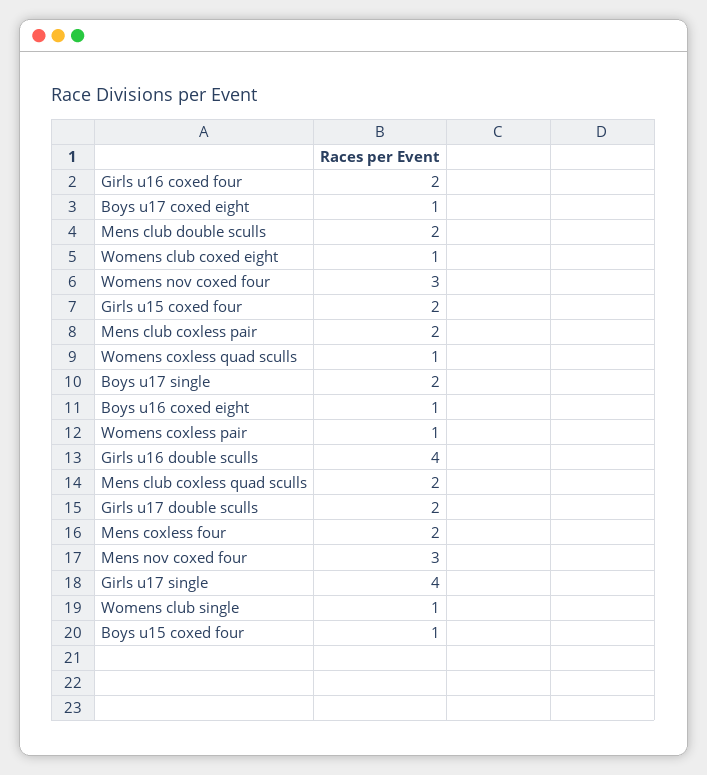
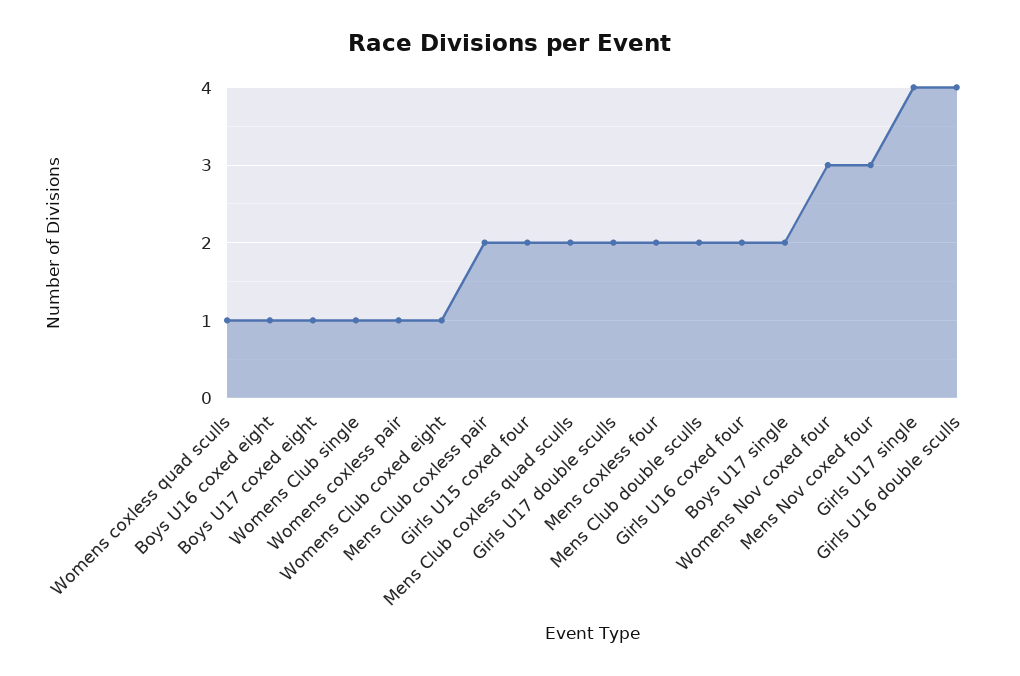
  {
    "Girls u16 coxed four": 2,
    "Boys u17 coxed eight": 1,
    "Mens club double sculls": 2,
    "Womens club coxed eight": 1,
    "Womens nov coxed four": 3,
    "Girls u15 coxed four": 2,
    "Mens club coxless pair": 2,
    "Womens coxless quad sculls": 1,
    "Boys u17 single": 2,
    "Boys u16 coxed eight": 1,
    "Womens coxless pair": 1,
    "Girls u16 double sculls": 4,
    "Mens club coxless quad sculls": 2,
    "Girls u17 double sculls": 2,
    "Mens coxless four": 2,
    "Mens nov coxed four": 3,
    "Girls u17 single": 4,
-   "Womens club single": 1,
+   "Womens club single": 1
-   "Boys u15 coxed four": 1
  }

